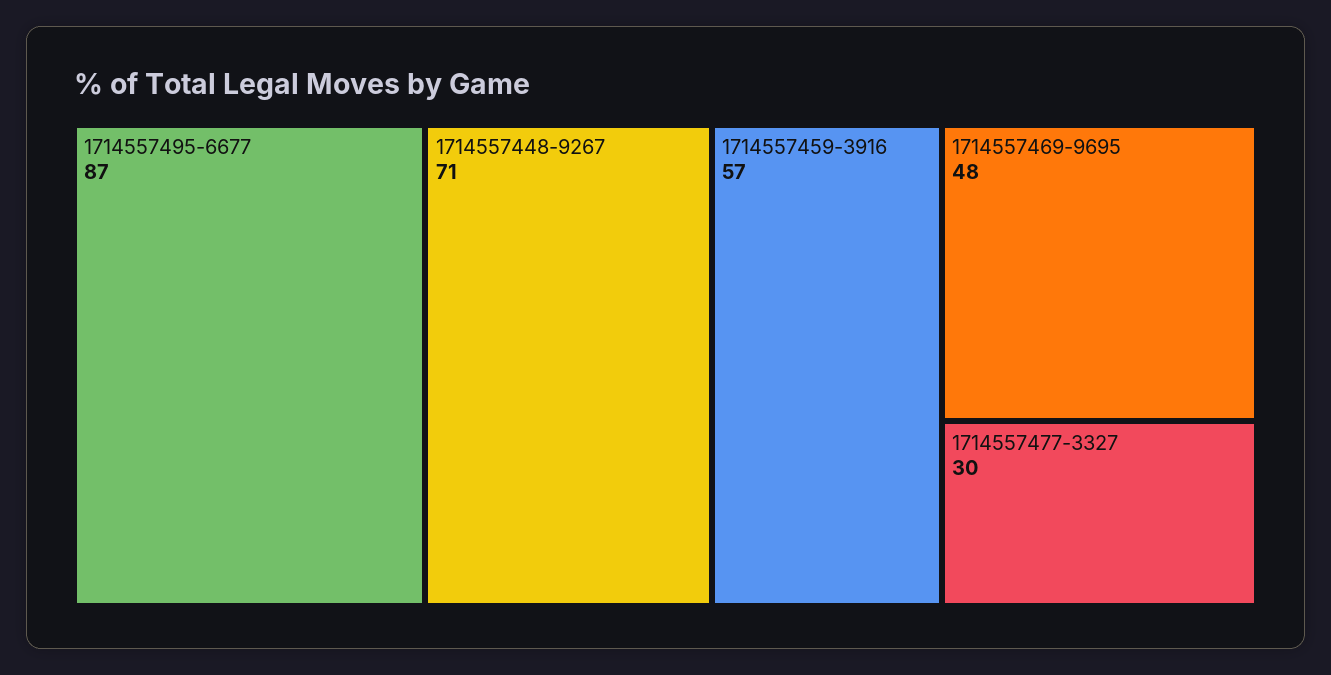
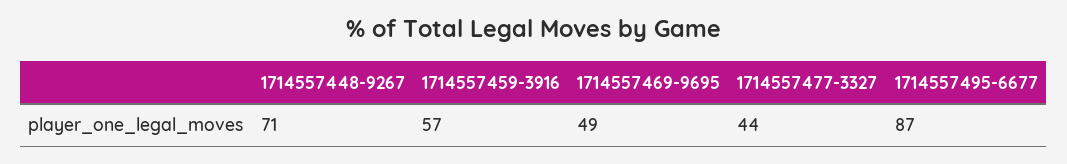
  {
    "1714557495-6677": 87,
    "1714557448-9267": 71,
    "1714557459-3916": 57,
-   "1714557469-9695": 48,
+   "1714557469-9695": 49,
-   "1714557477-3327": 30
+   "1714557477-3327": 44
  }

